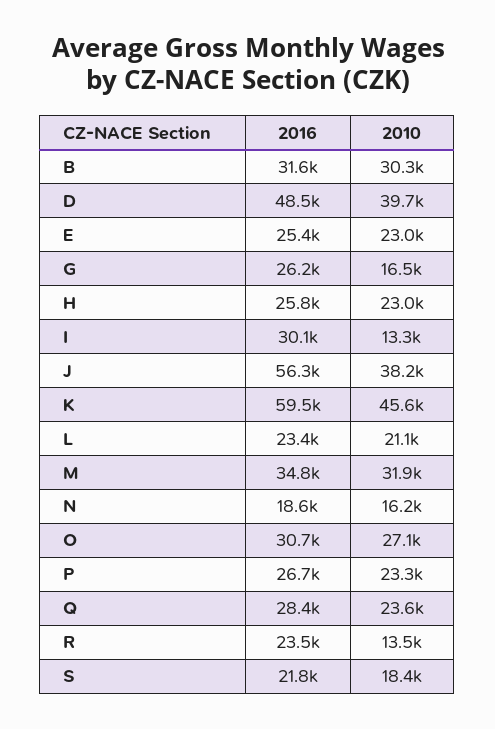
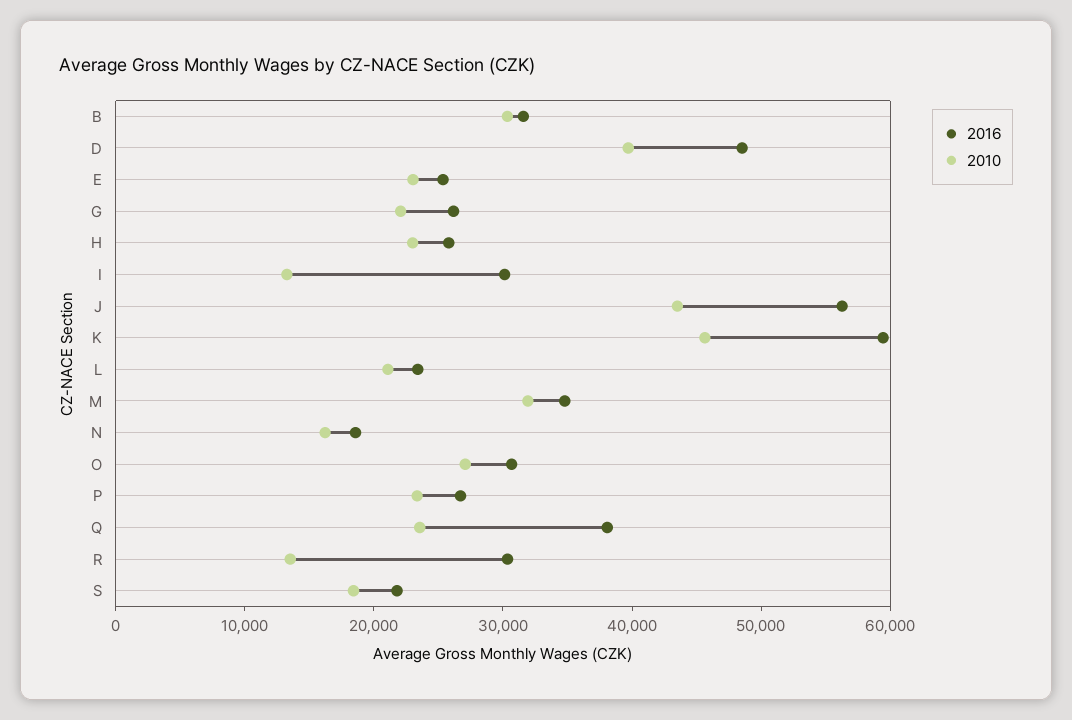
  {
    "2016": {
      "B": 31600,
      "D": 48500,
      "E": 25400,
      "G": 26200,
      "H": 25800,
      "I": 30100,
      "J": 56300,
      "K": 59500,
      "L": 23400,
      "M": 34800,
      "N": 18600,
      "O": 30700,
      "P": 26700,
-     "Q": 28400,
+     "Q": 38000,
-     "R": 23500,
+     "R": 30000,
      "S": 21800
    },
    "2010": {
      "B": 30300,
      "D": 39700,
      "E": 23000,
-     "G": 16500,
+     "G": 22000,
      "H": 23000,
      "I": 13300,
-     "J": 38200,
+     "J": 44000,
      "K": 45600,
      "L": 21100,
      "M": 31900,
      "N": 16200,
      "O": 27100,
      "P": 23300,
      "Q": 23600,
      "R": 13500,
      "S": 18400
    }
  }

